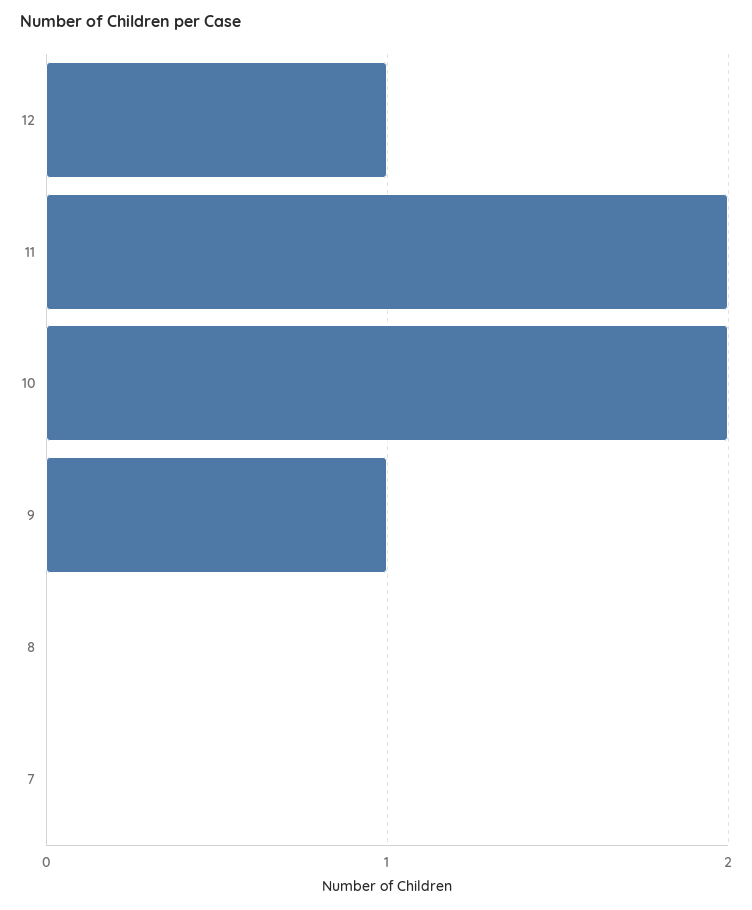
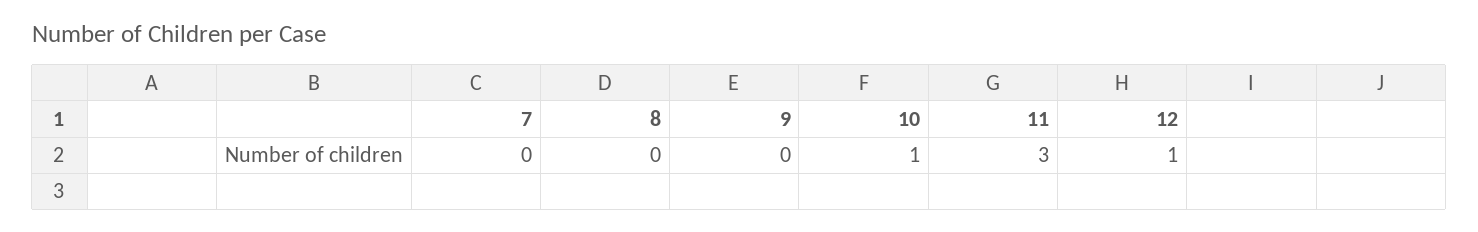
  {
    "12": 1,
-   "11": 2,
+   "11": 3,
-   "10": 2,
+   "10": 1,
-   "9": 1,
+   "9": 0,
    "8": 0,
    "7": 0
  }

